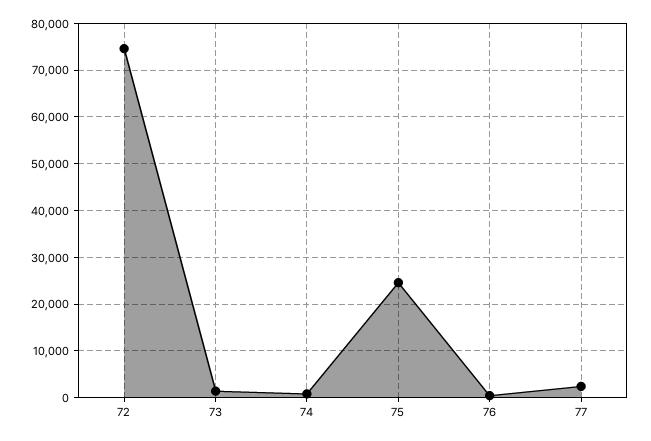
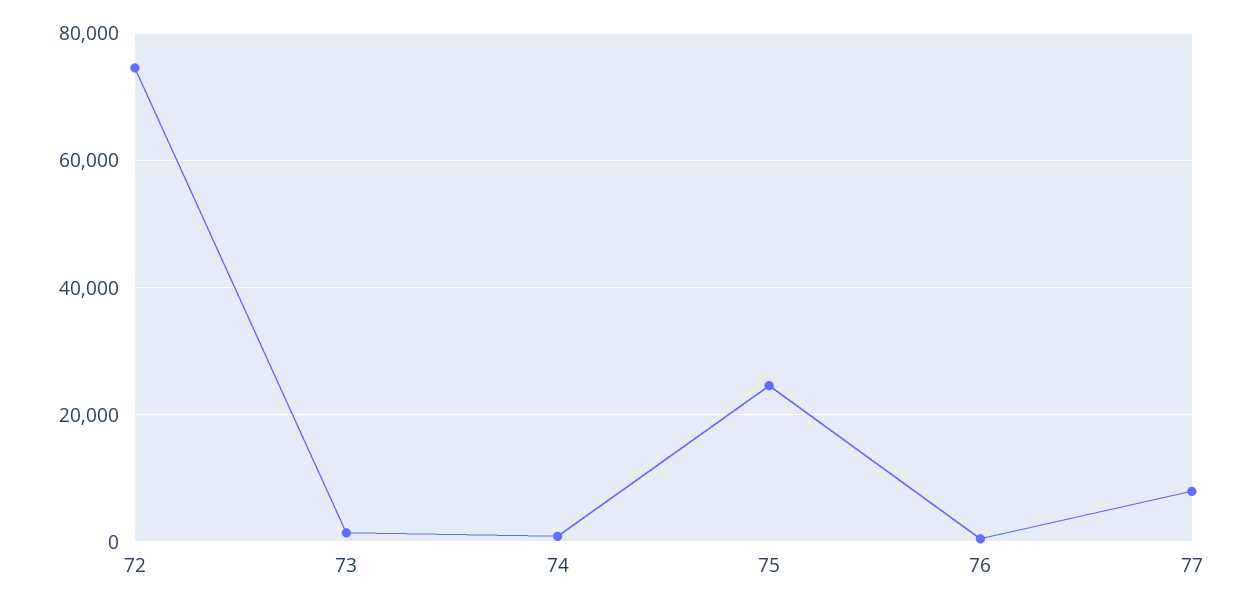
  {
    "72": 74000,
    "73": 2000,
    "74": 0,
    "75": 24000,
    "76": 0,
-   "77": 2000
+   "77": 8000
  }

